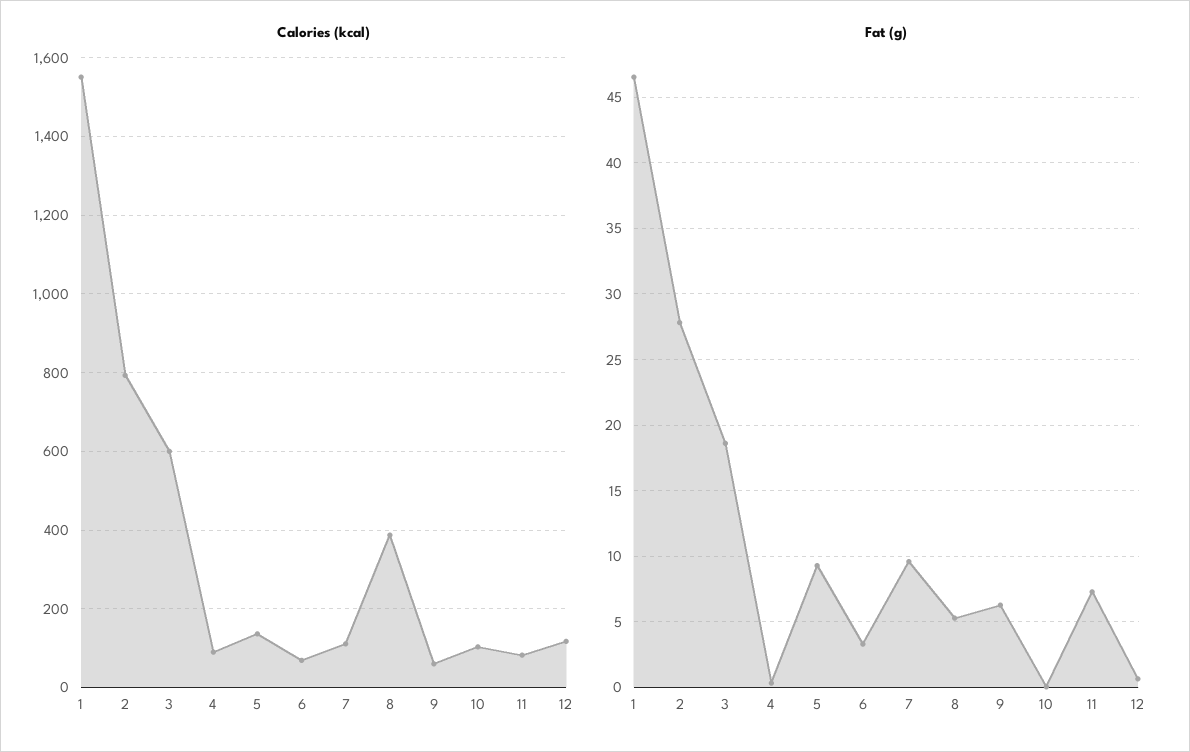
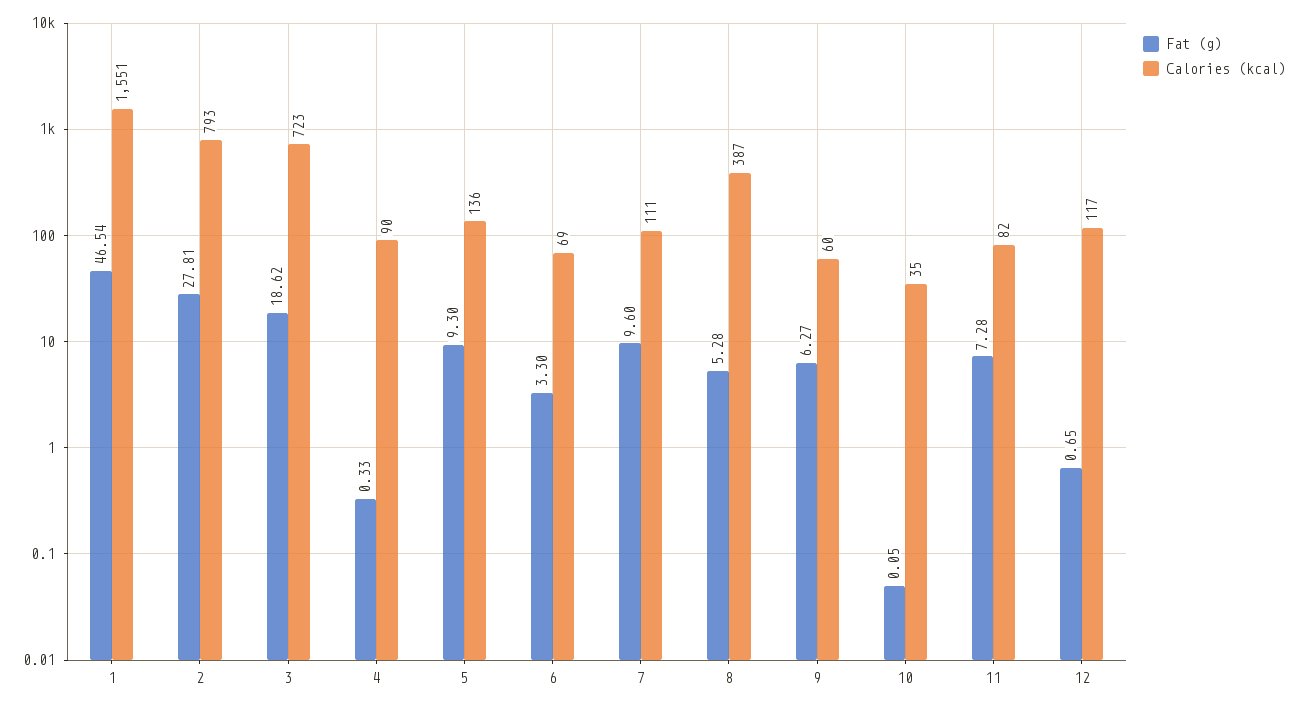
  {
    "Calories (kcal)": {
      "1": 1551,
      "2": 793,
-     "3": 600,
+     "3": 723,
      "4": 90,
      "5": 136,
      "6": 69,
      "7": 111,
      "8": 387,
      "9": 60,
-     "10": 100,
+     "10": 35,
      "11": 82,
      "12": 117
    },
    "Fat (g)": {
      "1": 46.54,
      "2": 27.81,
      "3": 18.62,
      "4": 0.33,
      "5": 9.3,
      "6": 3.3,
      "7": 9.6,
      "8": 5.28,
      "9": 6.27,
      "10": 0.05,
      "11": 7.28,
      "12": 0.65
    }
  }

